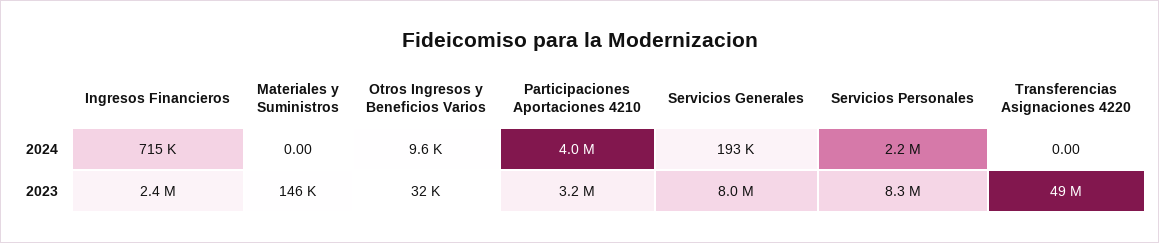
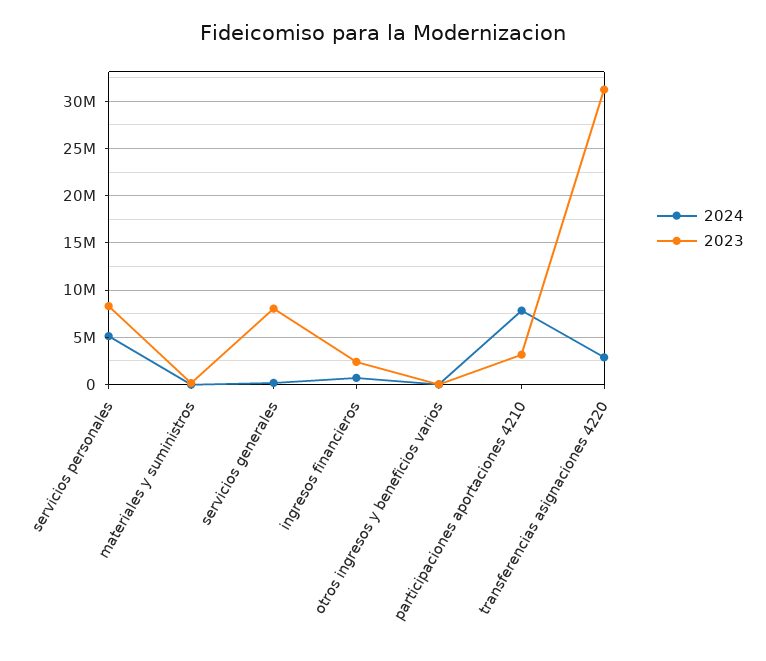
  {
    "2024": {
      "Ingresos Financieros": 715000,
      "Materiales y Suministros": 0,
      "Otros Ingresos y Beneficios Varios": 9600,
-     "Participaciones Aportaciones 4210": 4000000,
+     "Participaciones Aportaciones 4210": 8000000,
      "Servicios Generales": 193000,
-     "Servicios Personales": 2200000,
+     "Servicios Personales": 5000000,
-     "Transferencias Asignaciones 4220": 0
+     "Transferencias Asignaciones 4220": 3000000
    },
    "2023": {
      "Ingresos Financieros": 2400000,
      "Materiales y Suministros": 146000,
      "Otros Ingresos y Beneficios Varios": 32000,
      "Participaciones Aportaciones 4210": 3200000,
      "Servicios Generales": 8000000,
      "Servicios Personales": 8300000,
-     "Transferencias Asignaciones 4220": 49000000
+     "Transferencias Asignaciones 4220": 31000000
    }
  }

